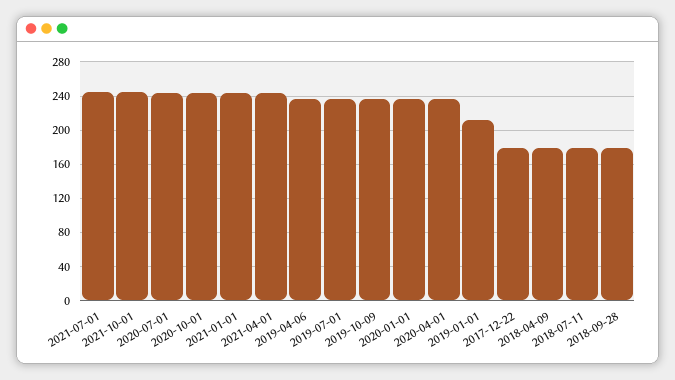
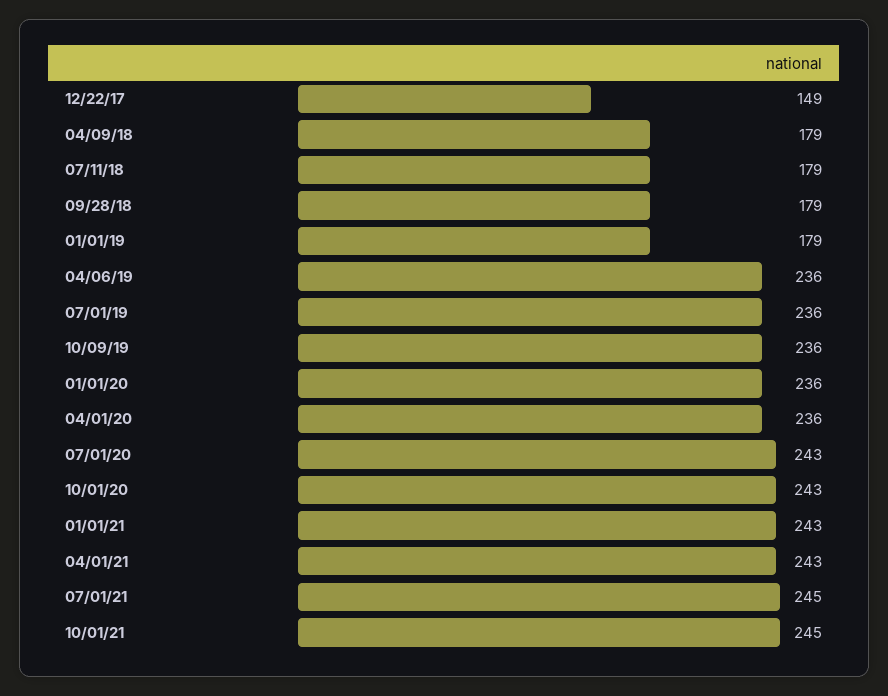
  {
    "2021-07-01": 245,
    "2021-10-01": 245,
    "2020-07-01": 243,
    "2020-10-01": 243,
    "2021-01-01": 243,
    "2021-04-01": 243,
    "2019-04-06": 236,
    "2019-07-01": 236,
    "2019-10-09": 236,
    "2020-01-01": 236,
    "2020-04-01": 236,
-   "2019-01-01": 210,
+   "2019-01-01": 179,
-   "2017-12-22": 180,
+   "2017-12-22": 149,
    "2018-04-09": 179,
    "2018-07-11": 179,
    "2018-09-28": 179
  }

